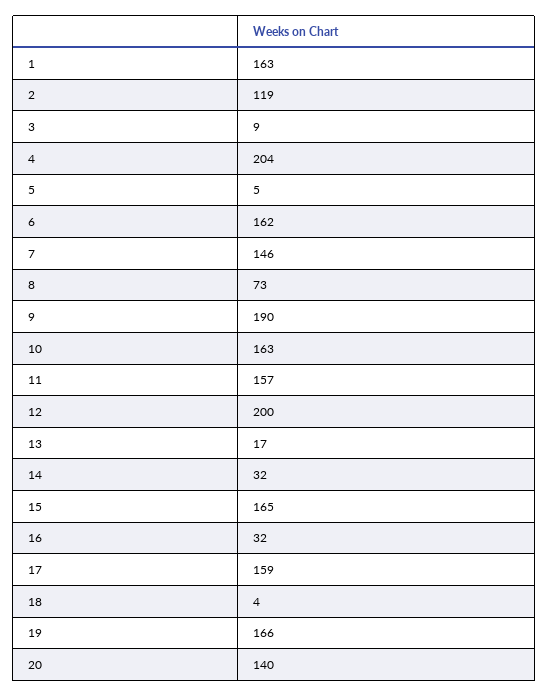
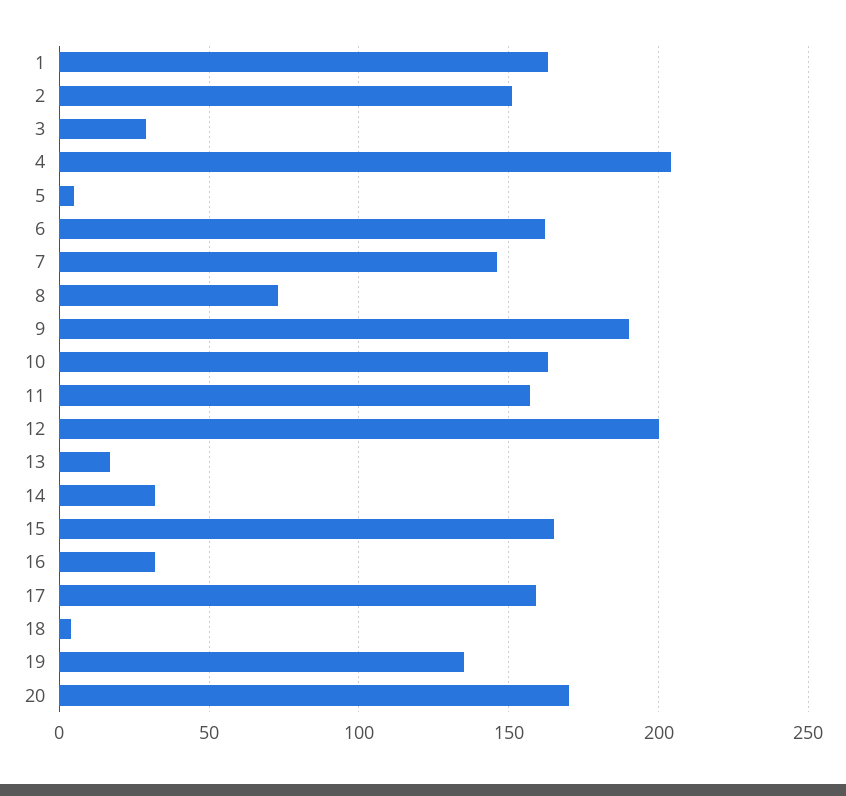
  {
    "1": 163,
-   "2": 119,
+   "2": 150,
-   "3": 9,
+   "3": 30,
    "4": 204,
    "5": 5,
    "6": 162,
    "7": 146,
    "8": 73,
    "9": 190,
    "10": 163,
    "11": 157,
    "12": 200,
    "13": 17,
    "14": 32,
    "15": 165,
    "16": 32,
    "17": 159,
    "18": 4,
-   "19": 166,
+   "19": 135,
-   "20": 140
+   "20": 170
  }

